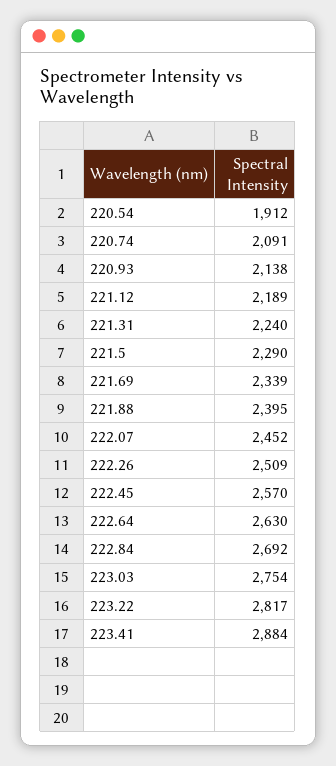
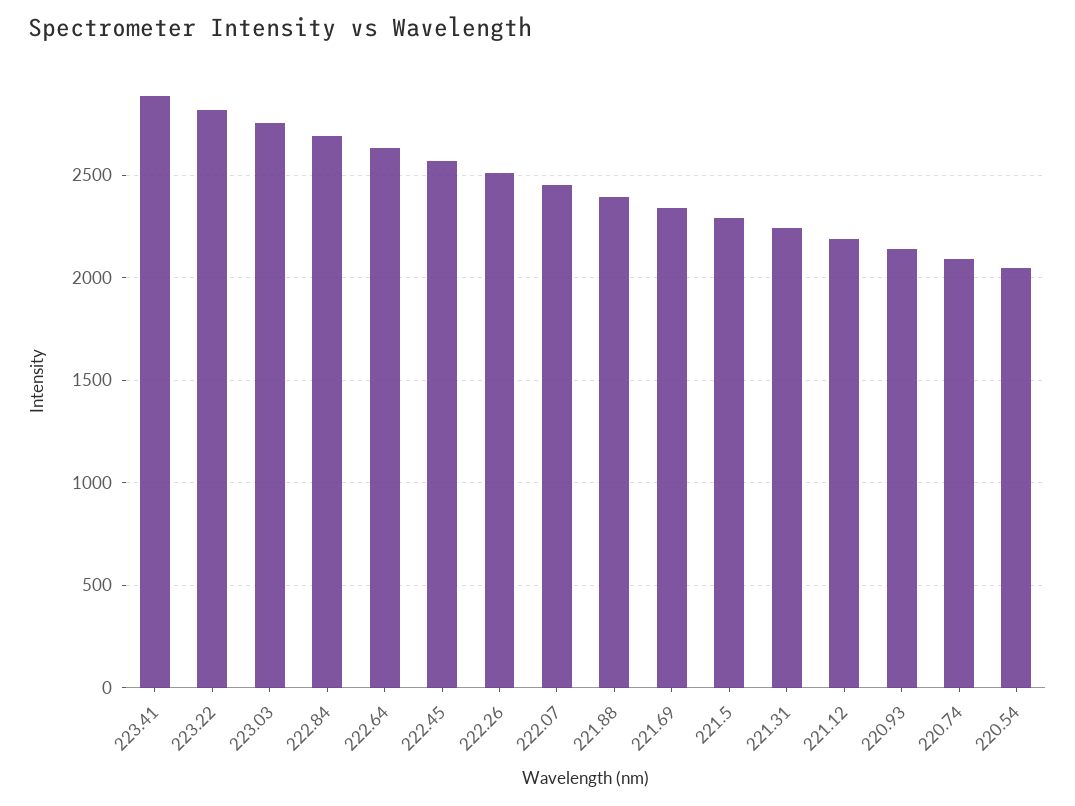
  {
-   "220.54": 1912,
+   "220.54": 2050,
    "220.74": 2091,
    "220.93": 2138,
    "221.12": 2189,
    "221.31": 2240,
    "221.5": 2290,
    "221.69": 2339,
    "221.88": 2395,
    "222.07": 2452,
    "222.26": 2509,
    "222.45": 2570,
    "222.64": 2630,
    "222.84": 2692,
    "223.03": 2754,
    "223.22": 2817,
    "223.41": 2884
  }

